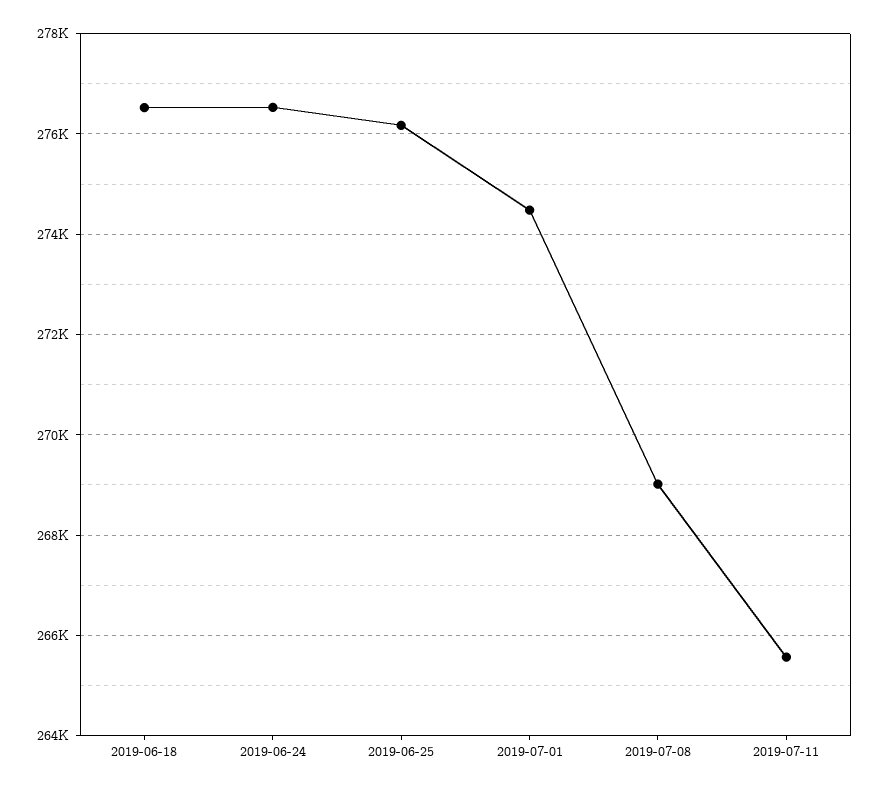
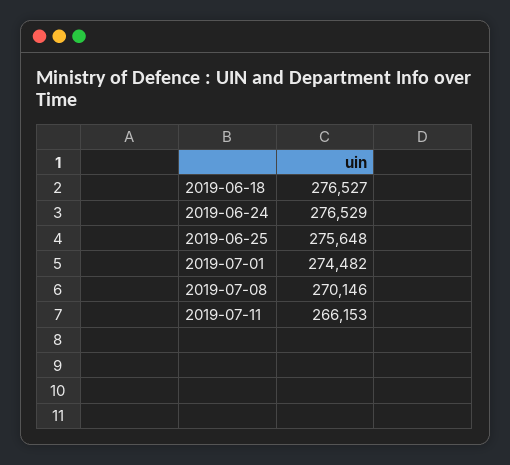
  {
    "2019-06-18": 276527,
    "2019-06-24": 276529,
-   "2019-06-25": 276200,
+   "2019-06-25": 275648,
    "2019-07-01": 274482,
-   "2019-07-08": 269000,
+   "2019-07-08": 270146,
-   "2019-07-11": 265600
+   "2019-07-11": 266153
  }

